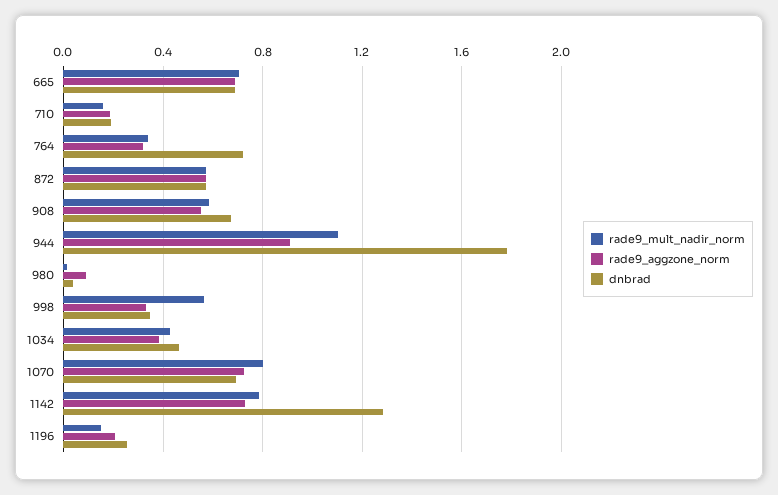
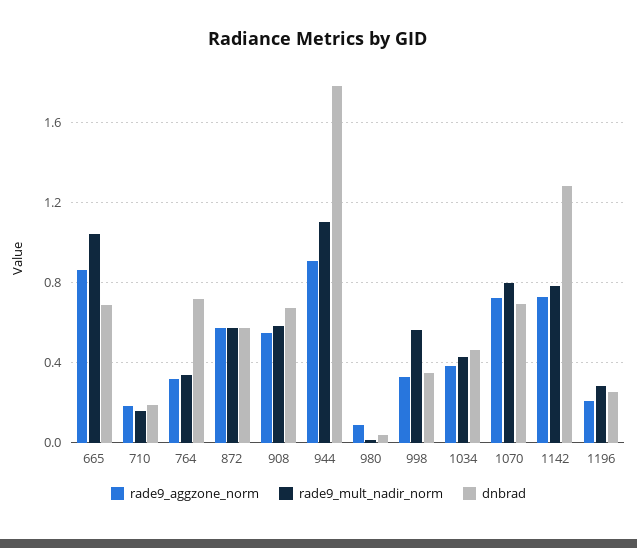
  {
    "rade9_mult_nadir_norm": {
-     "665": 0.7,
+     "665": 1.05,
      "710": 0.15,
      "764": 0.35,
      "872": 0.55,
      "908": 0.6,
      "944": 1.1,
      "980": 0,
      "998": 0.55,
      "1034": 0.45,
      "1070": 0.8,
      "1142": 0.8,
-     "1196": 0.15
+     "1196": 0.3
    },
    "rade9_aggzone_norm": {
-     "665": 0.7,
+     "665": 0.85,
      "710": 0.2,
      "764": 0.3,
      "872": 0.55,
      "908": 0.55,
      "944": 0.9,
      "980": 0.1,
      "998": 0.35,
      "1034": 0.4,
      "1070": 0.7,
      "1142": 0.75,
      "1196": 0.2
    },
    "dnbrad": {
      "665": 0.7,
      "710": 0.2,
      "764": 0.7,
      "872": 0.55,
      "908": 0.65,
      "944": 1.8,
      "980": 0.05,
      "998": 0.35,
      "1034": 0.45,
      "1070": 0.7,
      "1142": 1.3,
      "1196": 0.25
    }
  }

